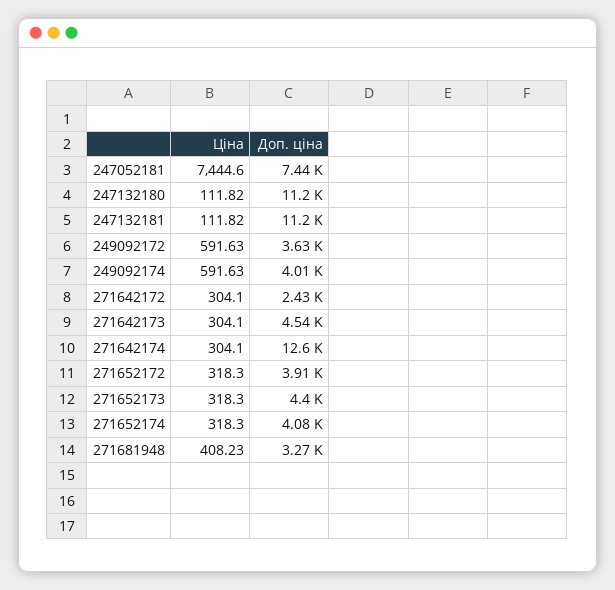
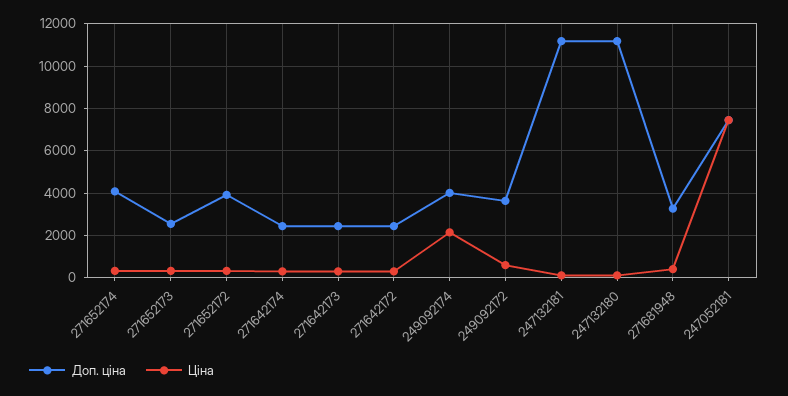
  {
    "Ціна": {
      "247052181": 7444.6,
      "247132180": 111.82,
      "247132181": 111.82,
      "249092172": 591.63,
-     "249092174": 591.63,
+     "249092174": 2000,
      "271642172": 304.1,
      "271642173": 304.1,
      "271642174": 304.1,
      "271652172": 318.3,
      "271652173": 318.3,
      "271652174": 318.3,
      "271681948": 408.23
    },
    "Доп. ціна": {
      "247052181": 7440,
      "247132180": 11200,
      "247132181": 11200,
      "249092172": 3630,
      "249092174": 4010,
      "271642172": 2430,
-     "271642173": 4540,
+     "271642173": 2500,
-     "271642174": 12600,
+     "271642174": 2500,
      "271652172": 3910,
-     "271652173": 4400,
+     "271652173": 2500,
      "271652174": 4080,
      "271681948": 3270
    }
  }

